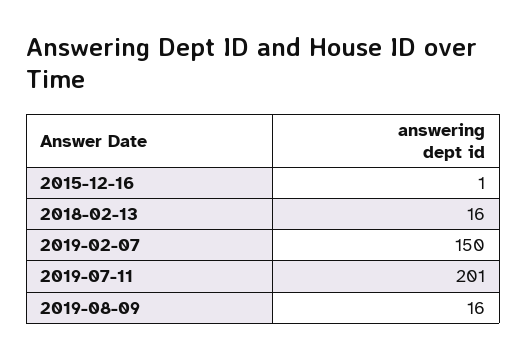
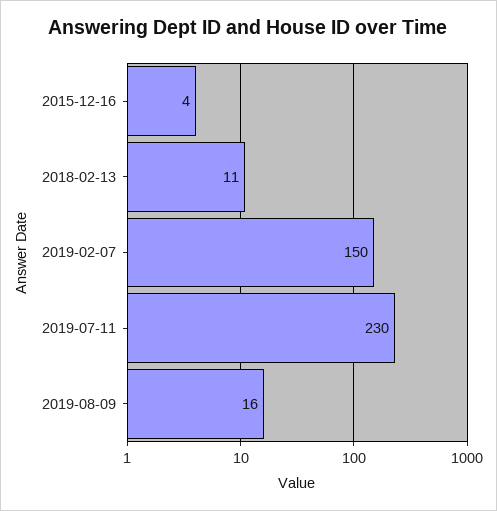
  {
-   "2015-12-16": 1,
+   "2015-12-16": 4,
-   "2018-02-13": 16,
+   "2018-02-13": 11,
    "2019-02-07": 150,
-   "2019-07-11": 201,
+   "2019-07-11": 230,
    "2019-08-09": 16
  }

